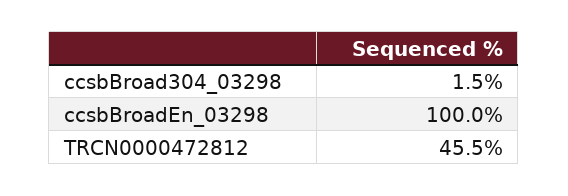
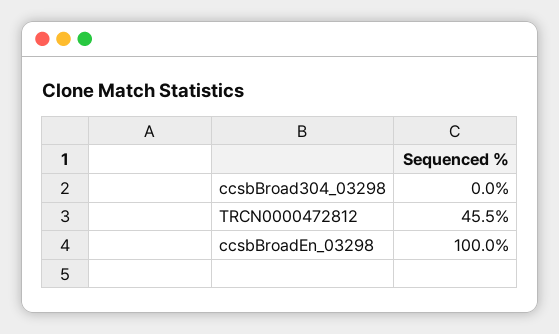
  {
-   "ccsbBroad304_03298": 1.5,
+   "ccsbBroad304_03298": 0,
    "ccsbBroadEn_03298": 100,
    "TRCN0000472812": 45.5
  }

